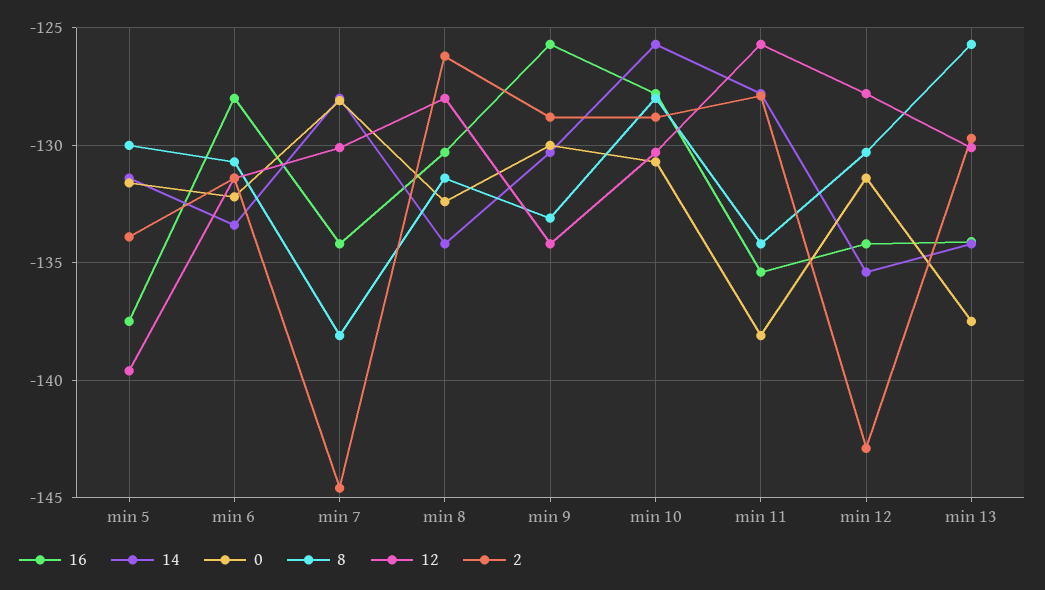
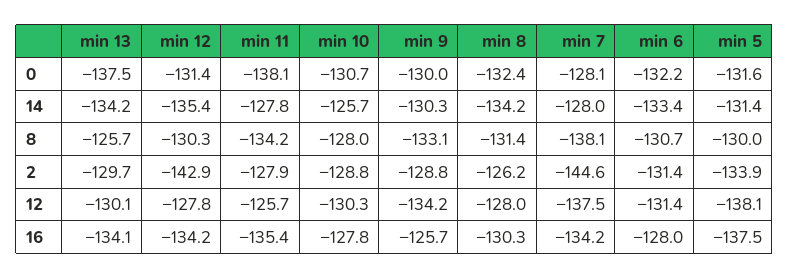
  {
    "16": {
      "min 5": -137.5,
      "min 6": -128,
      "min 7": -134.2,
      "min 8": -130.3,
      "min 9": -125.7,
      "min 10": -127.8,
      "min 11": -135.4,
      "min 12": -134.2,
      "min 13": -134.1
    },
    "14": {
      "min 5": -131.4,
      "min 6": -133.4,
      "min 7": -128,
      "min 8": -134.2,
      "min 9": -130.3,
      "min 10": -125.7,
      "min 11": -127.8,
      "min 12": -135.4,
      "min 13": -134.2
    },
    "0": {
      "min 5": -131.6,
      "min 6": -132.2,
      "min 7": -128.1,
      "min 8": -132.4,
      "min 9": -130,
      "min 10": -130.7,
      "min 11": -138.1,
      "min 12": -131.4,
      "min 13": -137.5
    },
    "8": {
      "min 5": -130,
      "min 6": -130.7,
      "min 7": -138.1,
      "min 8": -131.4,
      "min 9": -133.1,
      "min 10": -128,
      "min 11": -134.2,
      "min 12": -130.3,
      "min 13": -125.7
    },
    "12": {
-     "min 5": -139.5,
+     "min 5": -138.1,
      "min 6": -131.4,
-     "min 7": -130,
+     "min 7": -137.5,
      "min 8": -128,
      "min 9": -134.2,
      "min 10": -130.3,
      "min 11": -125.7,
      "min 12": -127.8,
      "min 13": -130.1
    },
    "2": {
      "min 5": -133.9,
      "min 6": -131.4,
      "min 7": -144.6,
      "min 8": -126.2,
      "min 9": -128.8,
      "min 10": -128.8,
      "min 11": -127.9,
      "min 12": -142.9,
      "min 13": -129.7
    }
  }

